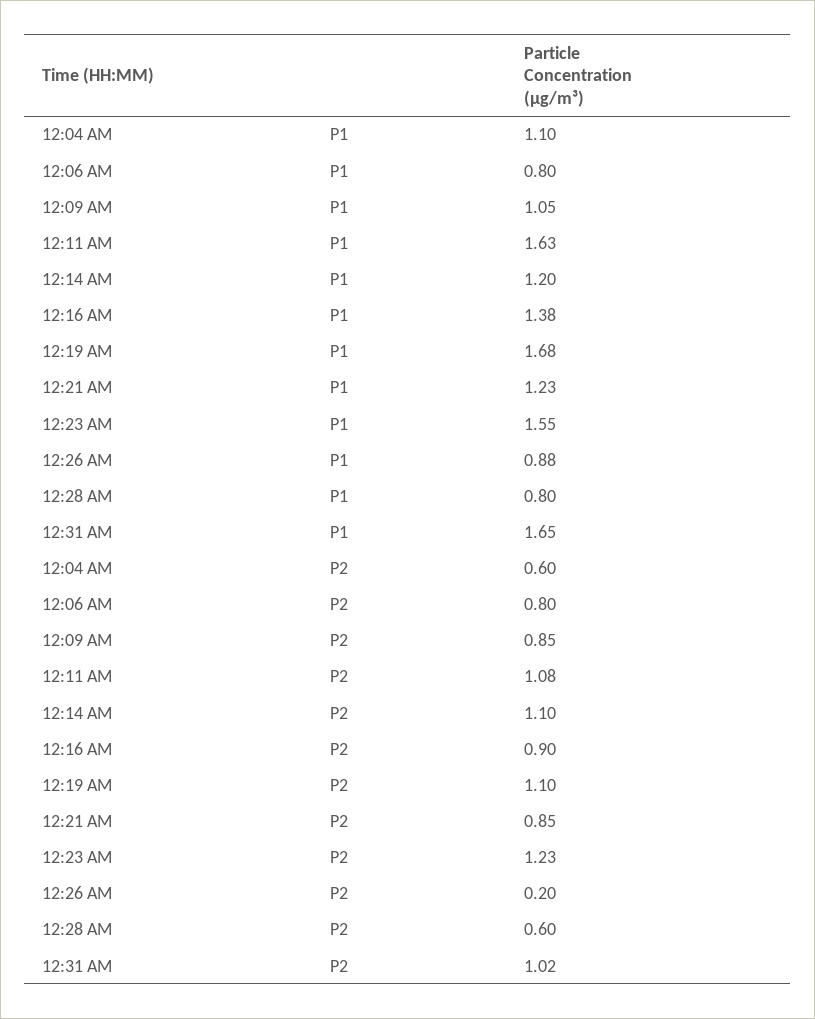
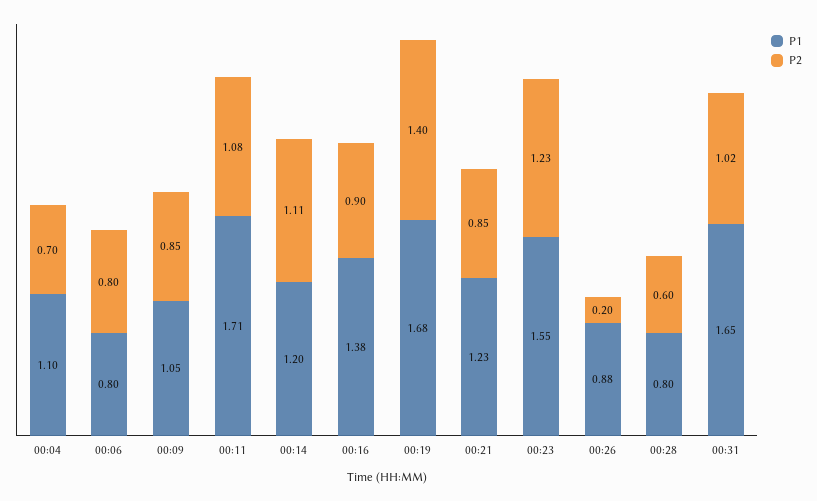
  {
    "P1": {
      "12:04 AM": 1.1,
      "12:06 AM": 0.8,
      "12:09 AM": 1.05,
-     "12:11 AM": 1.63,
+     "12:11 AM": 1.71,
      "12:14 AM": 1.2,
      "12:16 AM": 1.38,
      "12:19 AM": 1.68,
      "12:21 AM": 1.23,
      "12:23 AM": 1.55,
      "12:26 AM": 0.88,
      "12:28 AM": 0.8,
      "12:31 AM": 1.65
    },
    "P2": {
-     "12:04 AM": 0.6,
+     "12:04 AM": 0.7,
      "12:06 AM": 0.8,
      "12:09 AM": 0.85,
      "12:11 AM": 1.08,
-     "12:14 AM": 1.1,
+     "12:14 AM": 1.11,
      "12:16 AM": 0.9,
-     "12:19 AM": 1.1,
+     "12:19 AM": 1.4,
      "12:21 AM": 0.85,
      "12:23 AM": 1.23,
      "12:26 AM": 0.2,
      "12:28 AM": 0.6,
      "12:31 AM": 1.02
    }
  }

